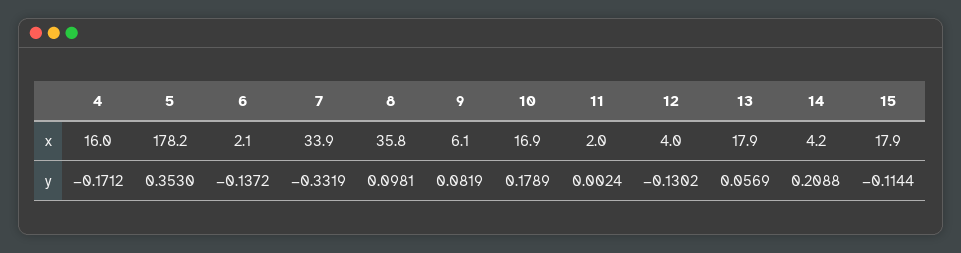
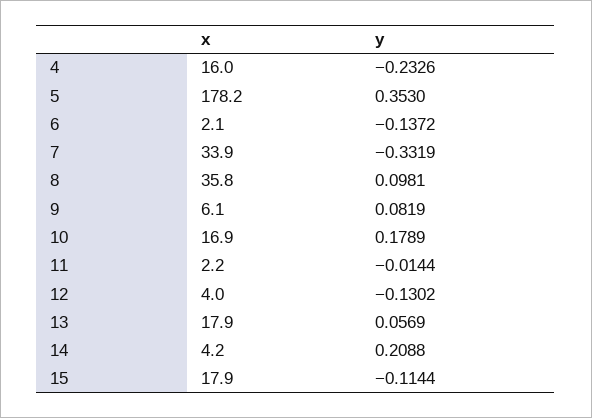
  {
    "4": {
      "x": 16,
-     "y": -0.1712
+     "y": -0.2326
    },
    "5": {
      "x": 178.2,
      "y": 0.353
    },
    "6": {
      "x": 2.1,
      "y": -0.1372
    },
    "7": {
      "x": 33.9,
      "y": -0.3319
    },
    "8": {
      "x": 35.8,
      "y": 0.0981
    },
    "9": {
      "x": 6.1,
      "y": 0.0819
    },
    "10": {
      "x": 16.9,
      "y": 0.1789
    },
    "11": {
-     "x": 2,
+     "x": 2.2,
-     "y": 0.0024
+     "y": -0.0144
    },
    "12": {
      "x": 4,
      "y": -0.1302
    },
    "13": {
      "x": 17.9,
      "y": 0.0569
    },
    "14": {
      "x": 4.2,
      "y": 0.2088
    },
    "15": {
      "x": 17.9,
      "y": -0.1144
    }
  }

